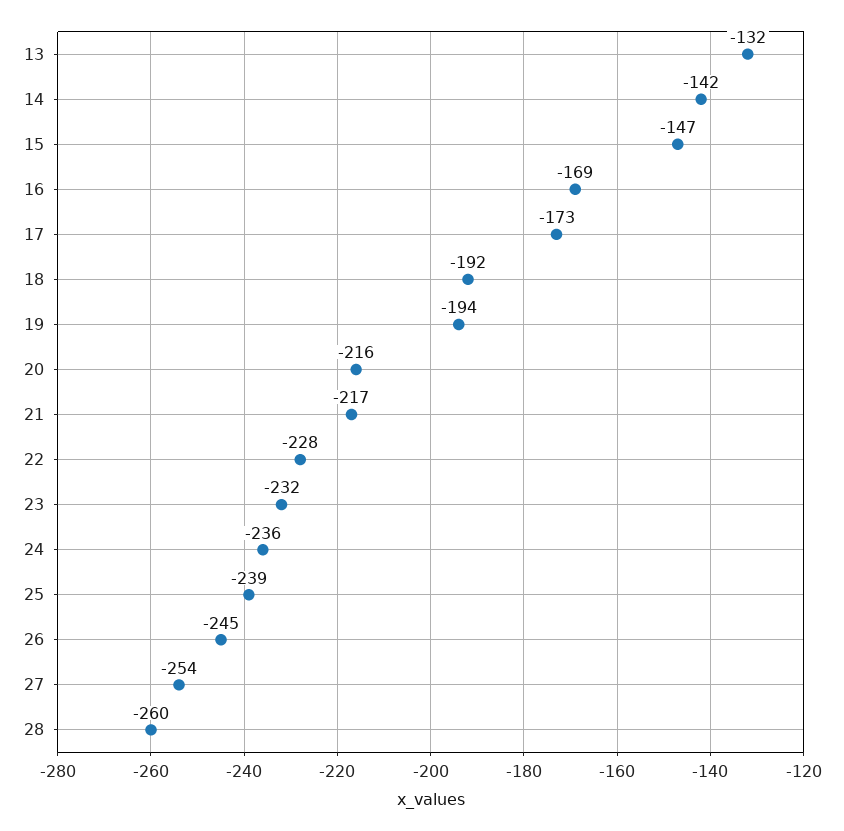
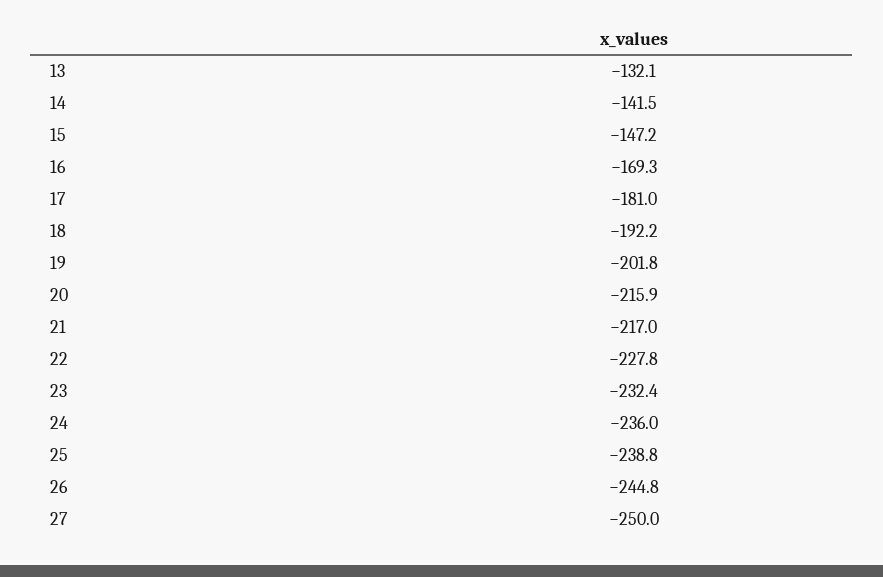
  {
    "13": -132.1,
    "14": -141.5,
    "15": -147.2,
    "16": -169.3,
-   "17": -173,
+   "17": -181,
    "18": -192.2,
-   "19": -194,
+   "19": -201.8,
    "20": -215.9,
    "21": -217,
    "22": -227.8,
    "23": -232.4,
    "24": -236,
    "25": -238.8,
    "26": -244.8,
-   "27": -254,
+   "27": -250
-   "28": -260
  }

